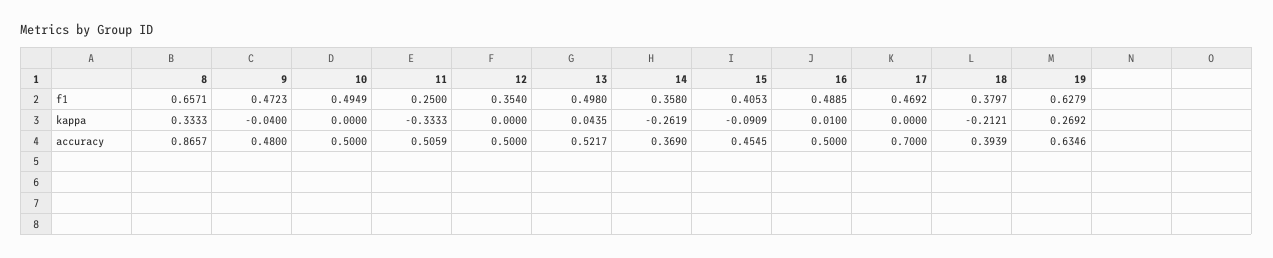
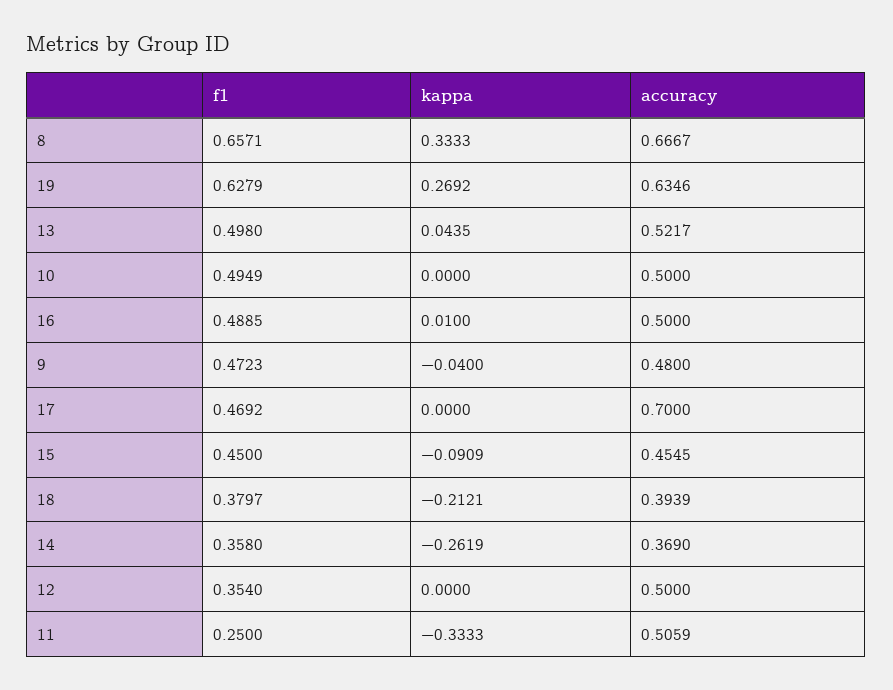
  {
    "8": {
      "f1": 0.6571,
      "kappa": 0.3333,
-     "accuracy": 0.8657
+     "accuracy": 0.6667
    },
    "9": {
      "f1": 0.4723,
      "kappa": -0.04,
      "accuracy": 0.48
    },
    "10": {
      "f1": 0.4949,
      "kappa": 0,
      "accuracy": 0.5
    },
    "11": {
      "f1": 0.25,
      "kappa": -0.3333,
      "accuracy": 0.5059
    },
    "12": {
      "f1": 0.354,
      "kappa": 0,
      "accuracy": 0.5
    },
    "13": {
      "f1": 0.498,
      "kappa": 0.0435,
      "accuracy": 0.5217
    },
    "14": {
      "f1": 0.358,
      "kappa": -0.2619,
      "accuracy": 0.369
    },
    "15": {
-     "f1": 0.4053,
+     "f1": 0.45,
      "kappa": -0.0909,
      "accuracy": 0.4545
    },
    "16": {
      "f1": 0.4885,
      "kappa": 0.01,
      "accuracy": 0.5
    },
    "17": {
      "f1": 0.4692,
      "kappa": 0,
      "accuracy": 0.7
    },
    "18": {
      "f1": 0.3797,
      "kappa": -0.2121,
      "accuracy": 0.3939
    },
    "19": {
      "f1": 0.6279,
      "kappa": 0.2692,
      "accuracy": 0.6346
    }
  }

